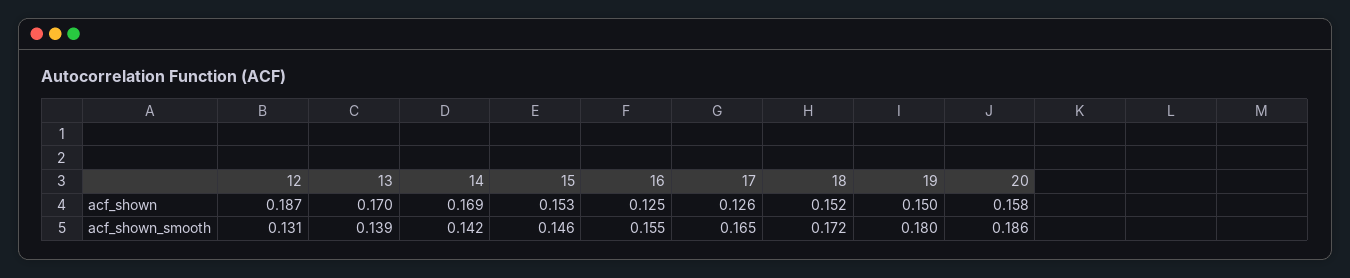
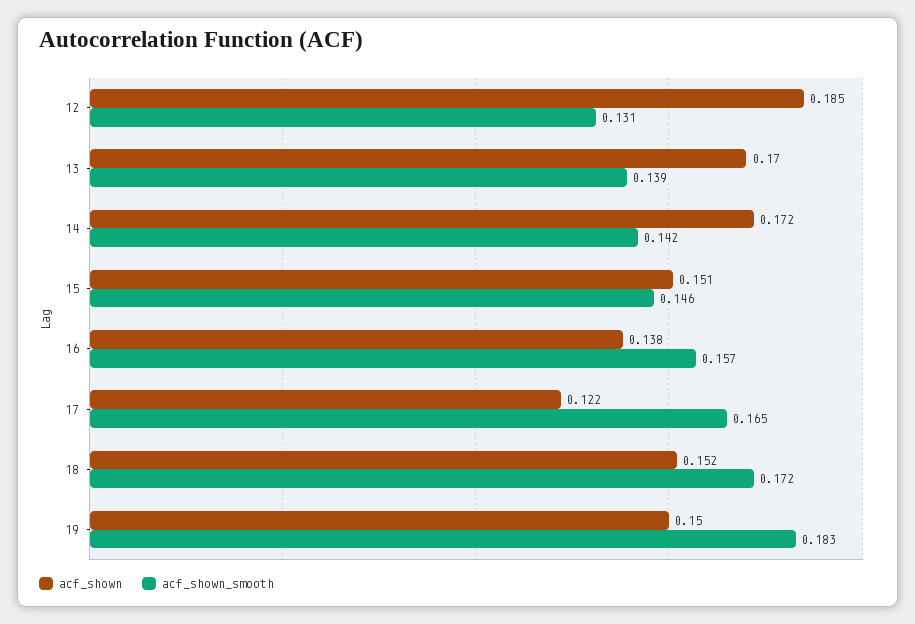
  {
    "acf_shown": {
-     "12": 0.187,
+     "12": 0.185,
      "13": 0.17,
-     "14": 0.169,
+     "14": 0.172,
-     "15": 0.153,
+     "15": 0.151,
-     "16": 0.125,
+     "16": 0.138,
-     "17": 0.126,
+     "17": 0.122,
      "18": 0.152,
-     "19": 0.15,
+     "19": 0.15
-     "20": 0.158
    },
    "acf_shown_smooth": {
      "12": 0.131,
      "13": 0.139,
      "14": 0.142,
      "15": 0.146,
-     "16": 0.155,
+     "16": 0.157,
      "17": 0.165,
      "18": 0.172,
-     "19": 0.18,
+     "19": 0.183
-     "20": 0.186
    }
  }

